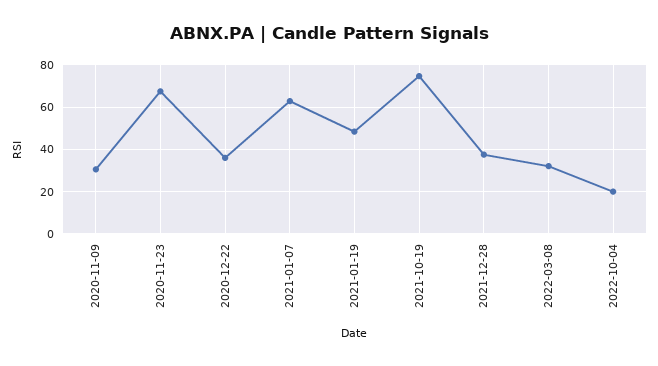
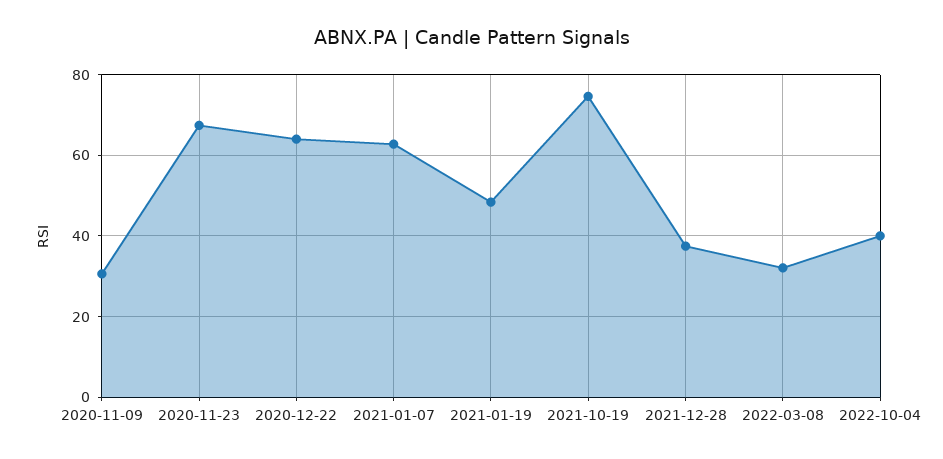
  {
    "2020-11-09": 30,
    "2020-11-23": 68,
-   "2020-12-22": 35,
+   "2020-12-22": 64,
    "2021-01-07": 62,
    "2021-01-19": 48,
    "2021-10-19": 74,
    "2021-12-28": 38,
    "2022-03-08": 32,
-   "2022-10-04": 20
+   "2022-10-04": 40
  }

